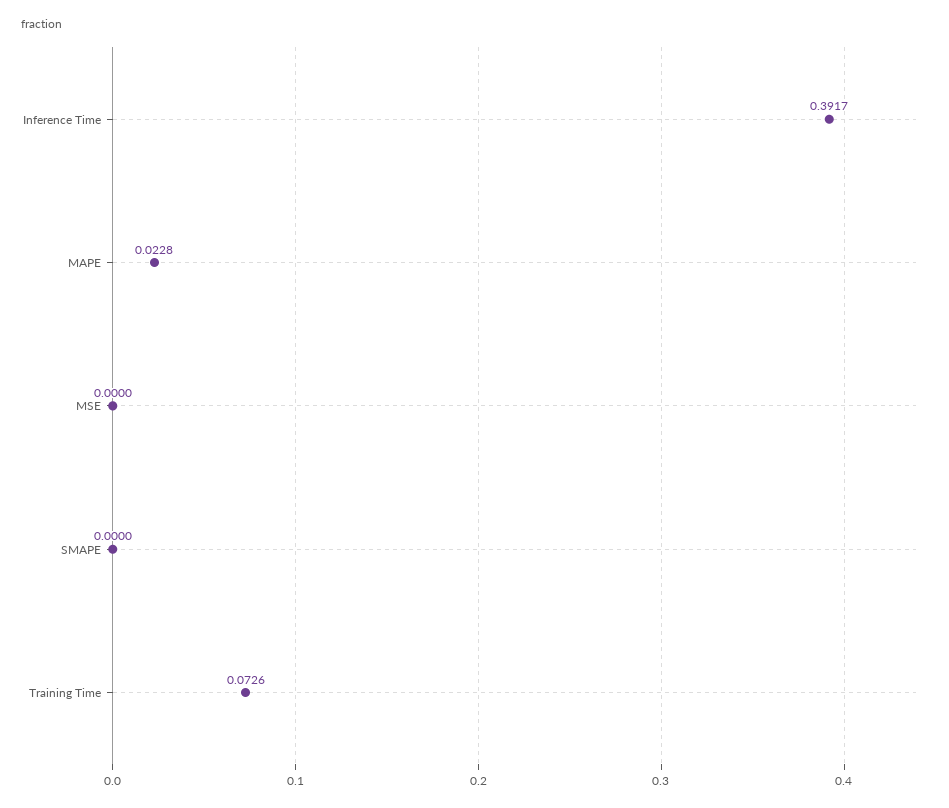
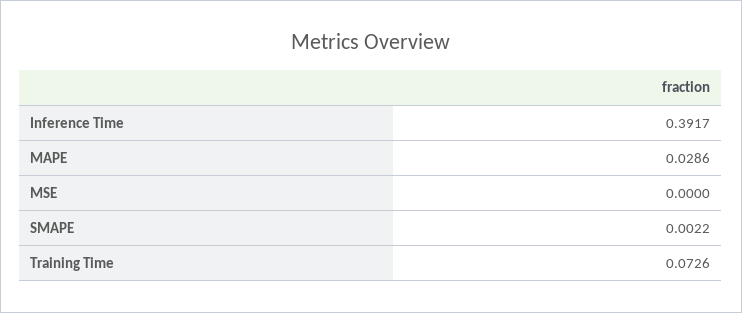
  {
    "Inference Time": 0.3917,
-   "MAPE": 0.0228,
+   "MAPE": 0.0286,
    "MSE": 0,
-   "SMAPE": 0,
+   "SMAPE": 0.0022,
    "Training Time": 0.0726
  }

